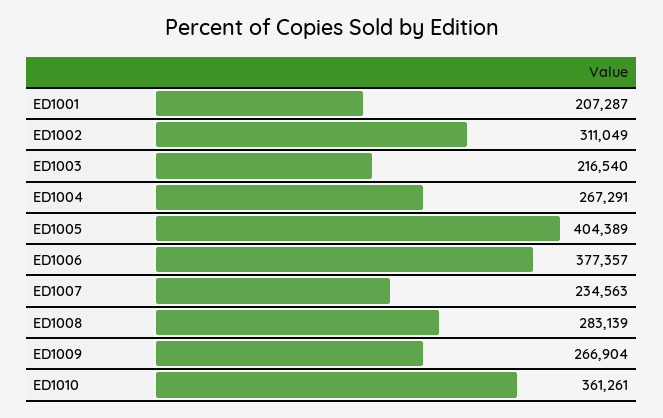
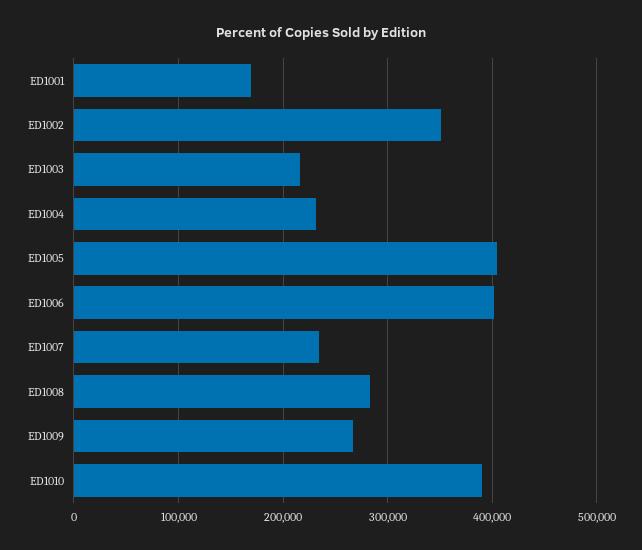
  {
-   "ED1001": 207287,
+   "ED1001": 170000,
-   "ED1002": 311049,
+   "ED1002": 350000,
    "ED1003": 216540,
-   "ED1004": 267291,
+   "ED1004": 230000,
    "ED1005": 404389,
-   "ED1006": 377357,
+   "ED1006": 400000,
    "ED1007": 234563,
    "ED1008": 283139,
    "ED1009": 266904,
-   "ED1010": 361261
+   "ED1010": 390000
  }

